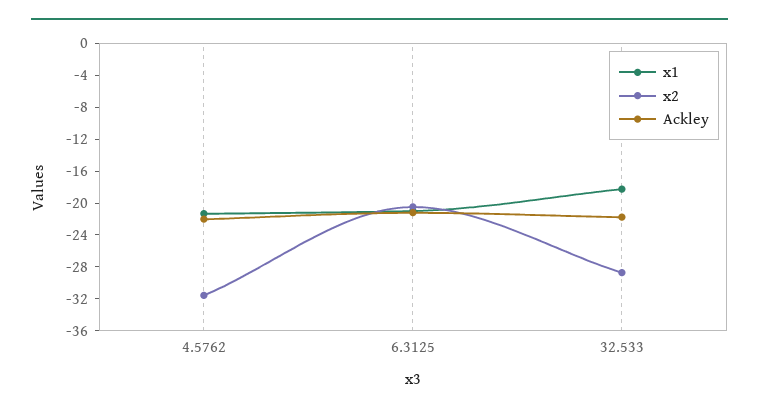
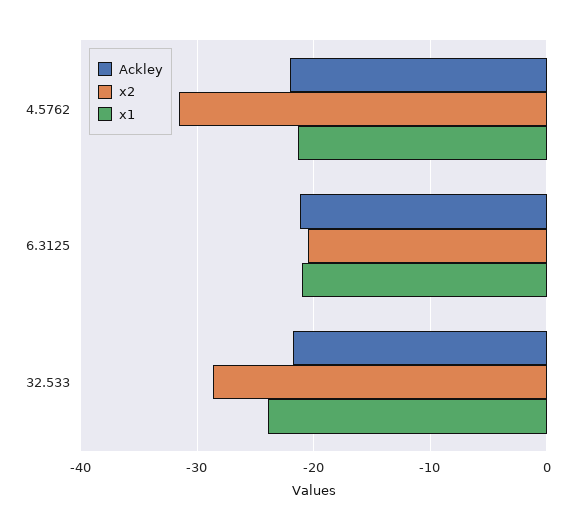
  {
    "x1": {
      "4.5762": -21,
      "6.3125": -21,
-     "32.533": -18
+     "32.533": -24
    },
    "x2": {
      "4.5762": -32,
      "6.3125": -20,
      "32.533": -29
    },
    "Ackley": {
      "4.5762": -22,
      "6.3125": -21,
      "32.533": -22
    }
  }

